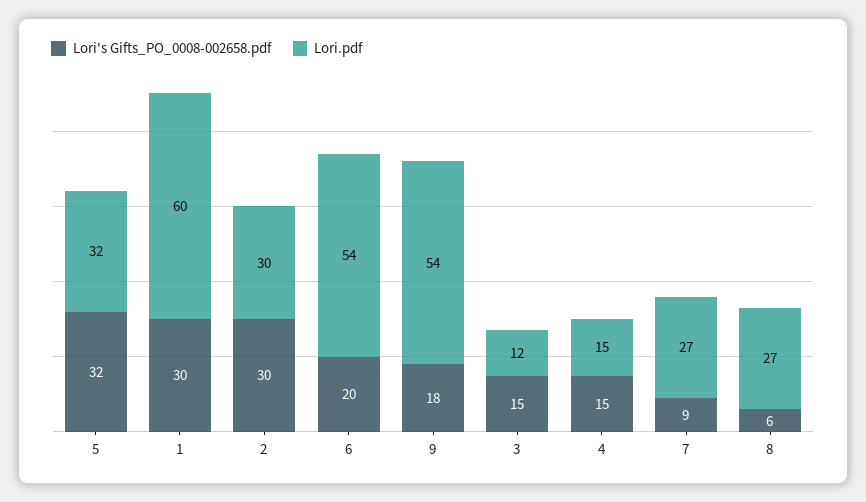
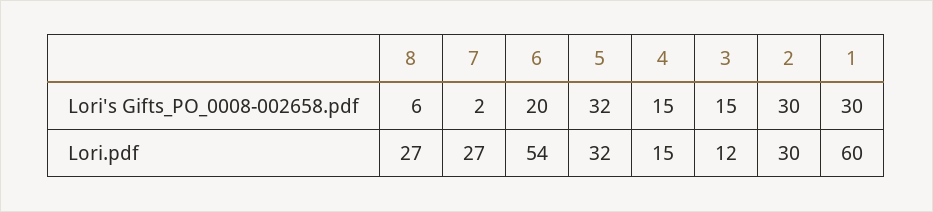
  {
    "Lori's Gifts_PO_0008-002658.pdf": {
      "5": 32,
      "1": 30,
      "2": 30,
      "6": 20,
-     "9": 18,
      "3": 15,
      "4": 15,
-     "7": 9,
+     "7": 2,
      "8": 6
    },
    "Lori.pdf": {
      "5": 32,
      "1": 60,
      "2": 30,
      "6": 54,
-     "9": 54,
      "3": 12,
      "4": 15,
      "7": 27,
      "8": 27
    }
  }

